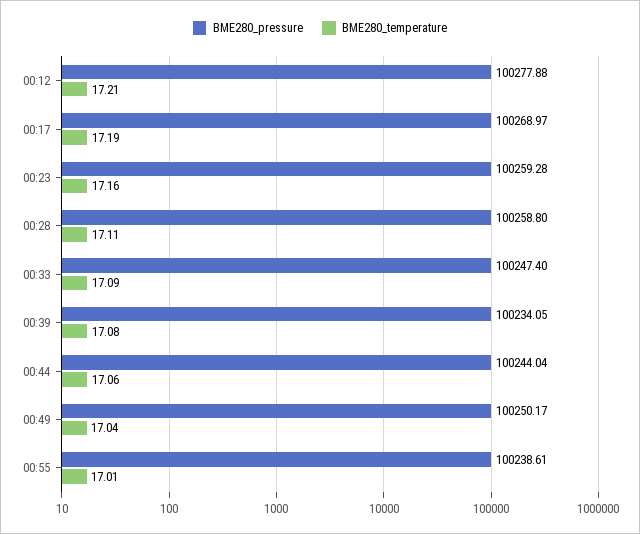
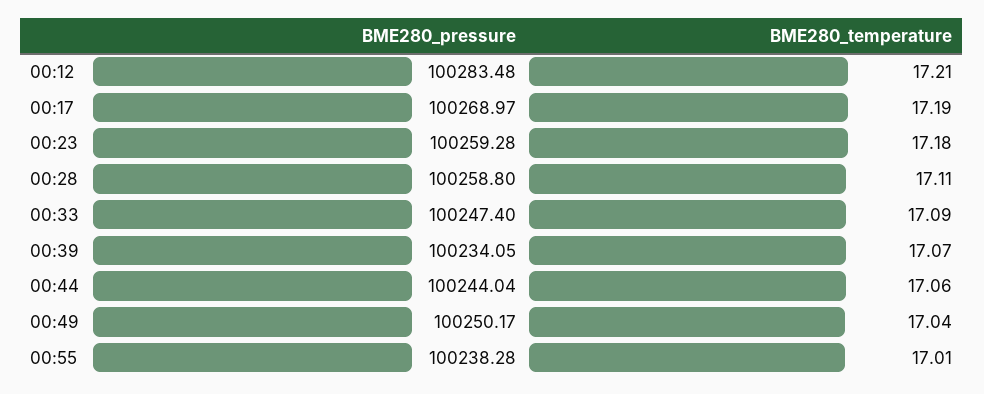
  {
    "BME280_pressure": {
-     "00:12": 100277.88,
+     "00:12": 100283.48,
      "00:17": 100268.97,
      "00:23": 100259.28,
      "00:28": 100258.8,
      "00:33": 100247.4,
      "00:39": 100234.05,
      "00:44": 100244.04,
      "00:49": 100250.17,
-     "00:55": 100238.61
+     "00:55": 100238.28
    },
    "BME280_temperature": {
      "00:12": 17.21,
      "00:17": 17.19,
-     "00:23": 17.16,
+     "00:23": 17.18,
      "00:28": 17.11,
      "00:33": 17.09,
-     "00:39": 17.08,
+     "00:39": 17.07,
      "00:44": 17.06,
      "00:49": 17.04,
      "00:55": 17.01
    }
  }

